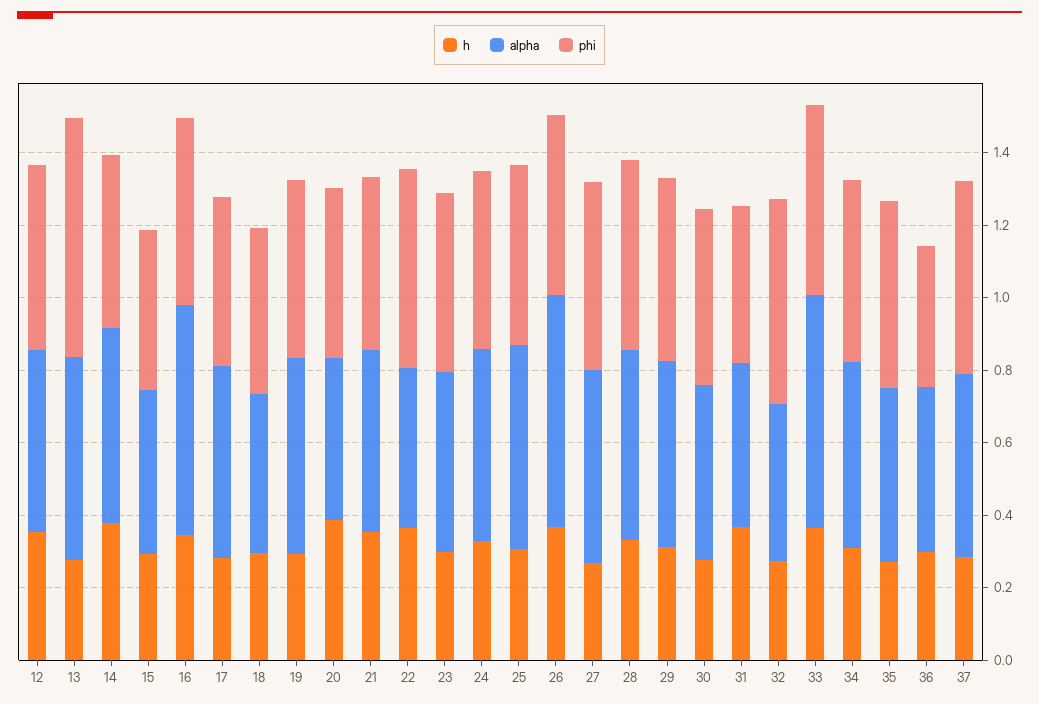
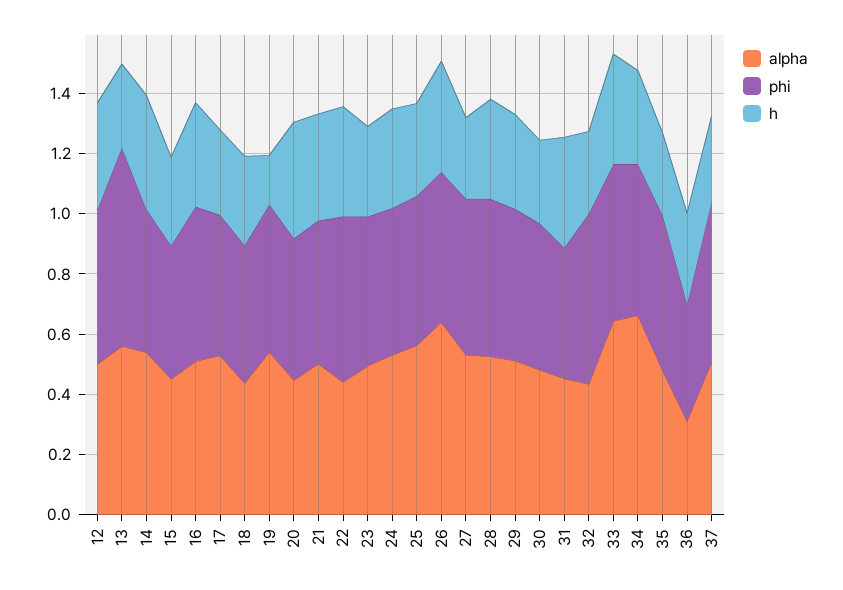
  {
    "h": {
      "12": 0.35,
      "13": 0.3,
      "14": 0.4,
      "15": 0.3,
      "16": 0.35,
      "17": 0.3,
      "18": 0.3,
-     "19": 0.3,
+     "19": 0.15,
      "20": 0.4,
      "21": 0.35,
      "22": 0.35,
      "23": 0.3,
      "24": 0.35,
      "25": 0.3,
      "26": 0.35,
      "27": 0.25,
      "28": 0.35,
      "29": 0.3,
      "30": 0.3,
      "31": 0.35,
      "32": 0.25,
      "33": 0.35,
      "34": 0.3,
      "35": 0.25,
      "36": 0.3,
      "37": 0.3
    },
    "alpha": {
      "12": 0.5,
      "13": 0.55,
      "14": 0.55,
      "15": 0.45,
-     "16": 0.65,
+     "16": 0.5,
      "17": 0.55,
      "18": 0.45,
      "19": 0.55,
      "20": 0.45,
      "21": 0.5,
      "22": 0.45,
      "23": 0.5,
      "24": 0.55,
      "25": 0.55,
      "26": 0.65,
      "27": 0.55,
      "28": 0.5,
      "29": 0.5,
      "30": 0.5,
      "31": 0.45,
      "32": 0.45,
      "33": 0.65,
-     "34": 0.5,
+     "34": 0.65,
      "35": 0.5,
-     "36": 0.45,
+     "36": 0.3,
      "37": 0.5
    },
    "phi": {
      "12": 0.5,
      "13": 0.65,
      "14": 0.5,
      "15": 0.45,
      "16": 0.5,
      "17": 0.45,
      "18": 0.45,
      "19": 0.5,
      "20": 0.45,
      "21": 0.5,
      "22": 0.55,
      "23": 0.5,
      "24": 0.5,
      "25": 0.5,
      "26": 0.5,
      "27": 0.5,
      "28": 0.5,
      "29": 0.5,
      "30": 0.5,
      "31": 0.45,
      "32": 0.55,
      "33": 0.5,
      "34": 0.5,
      "35": 0.5,
      "36": 0.4,
      "37": 0.55
    }
  }

